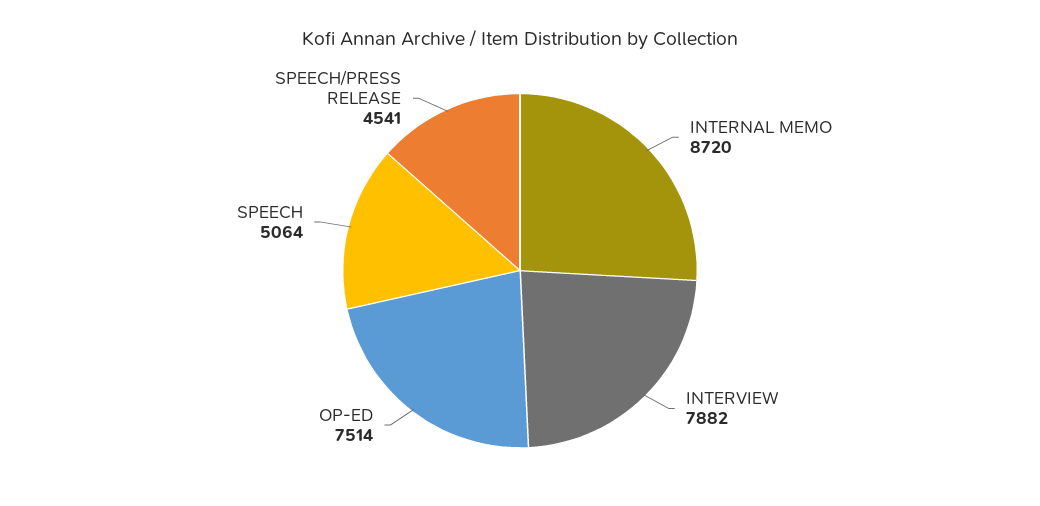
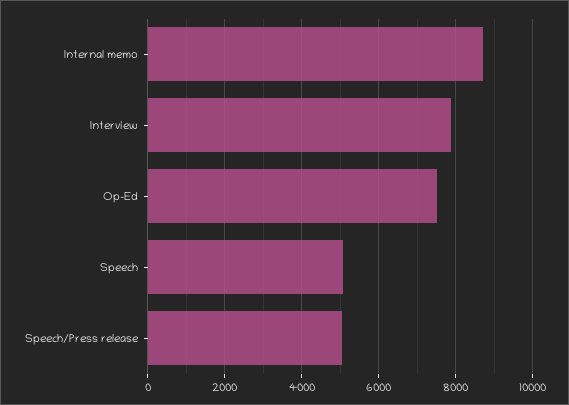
  {
    "INTERNAL MEMO": 8720,
    "INTERVIEW": 7882,
    "OP-ED": 7514,
    "SPEECH": 5064,
-   "SPEECH/PRESS RELEASE": 4541
+   "SPEECH/PRESS RELEASE": 5000
  }

